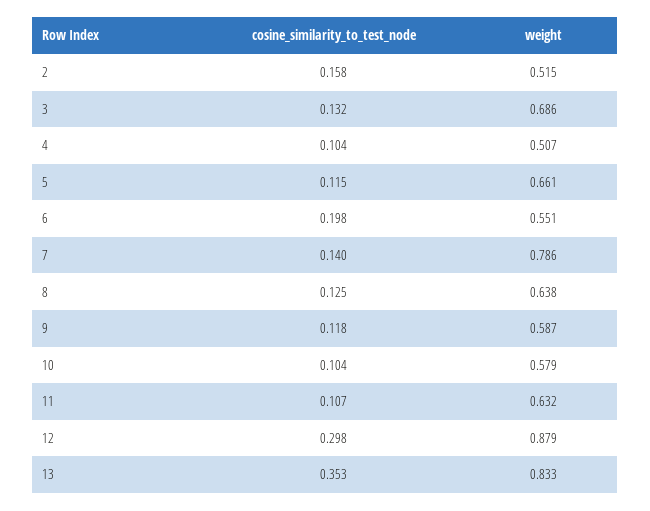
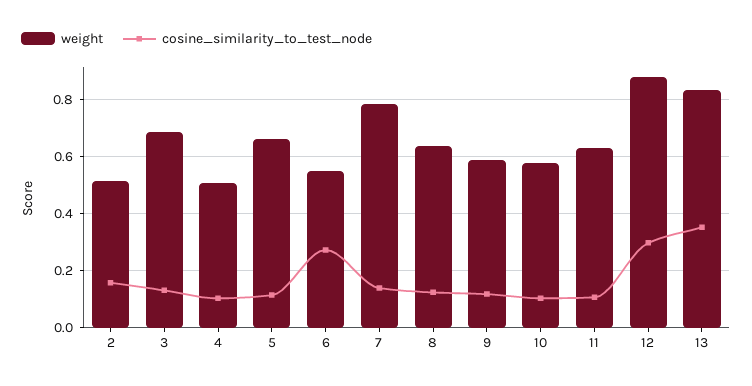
  {
    "cosine_similarity_to_test_node": {
      "2": 0.158,
      "3": 0.132,
      "4": 0.104,
      "5": 0.115,
-     "6": 0.198,
+     "6": 0.275,
      "7": 0.14,
      "8": 0.125,
      "9": 0.118,
      "10": 0.104,
      "11": 0.107,
      "12": 0.298,
      "13": 0.353
    },
    "weight": {
      "2": 0.515,
      "3": 0.686,
      "4": 0.507,
      "5": 0.661,
      "6": 0.551,
      "7": 0.786,
      "8": 0.638,
      "9": 0.587,
      "10": 0.579,
      "11": 0.632,
      "12": 0.879,
      "13": 0.833
    }
  }

